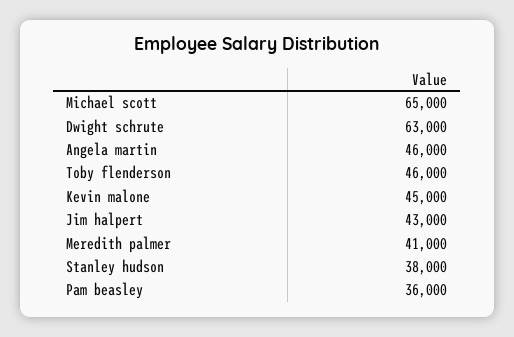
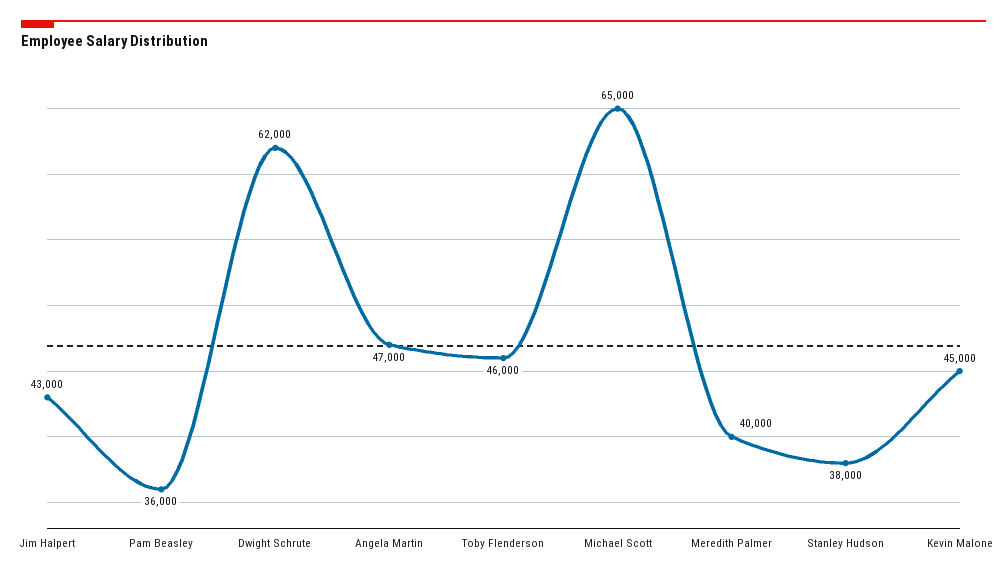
  {
    "Michael scott": 65000,
-   "Dwight schrute": 63000,
+   "Dwight schrute": 62000,
-   "Angela martin": 46000,
+   "Angela martin": 47000,
    "Toby flenderson": 46000,
    "Kevin malone": 45000,
    "Jim halpert": 43000,
-   "Meredith palmer": 41000,
+   "Meredith palmer": 40000,
    "Stanley hudson": 38000,
    "Pam beasley": 36000
  }

